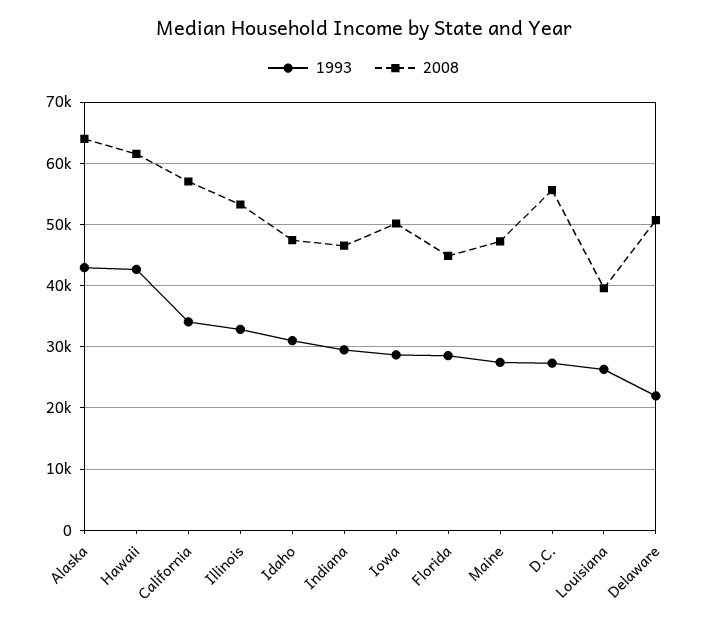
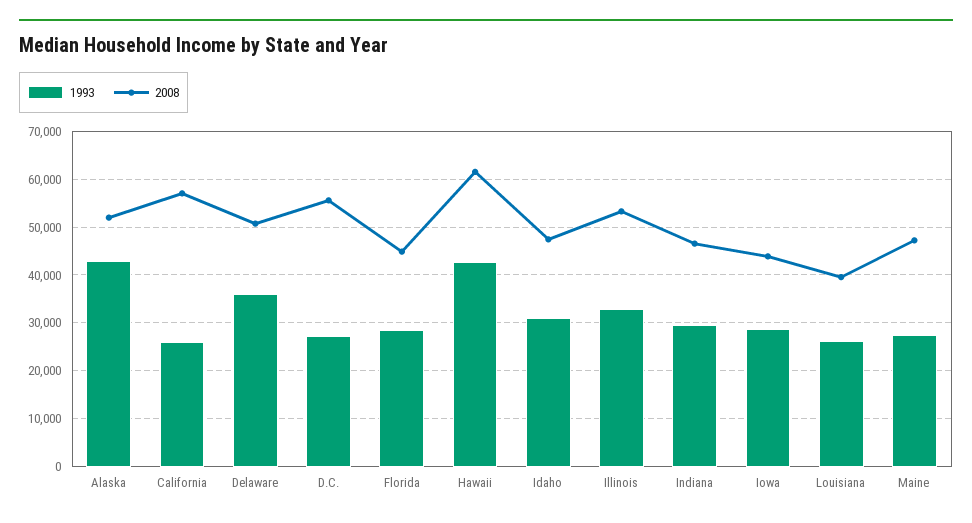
  {
    "1993": {
      "Alaska": 43000,
      "Hawaii": 43000,
-     "California": 34000,
+     "California": 26000,
      "Illinois": 33000,
      "Idaho": 31000,
      "Indiana": 29000,
      "Iowa": 29000,
      "Florida": 29000,
      "Maine": 27000,
      "D.C.": 27000,
      "Louisiana": 26000,
-     "Delaware": 22000
+     "Delaware": 36000
    },
    "2008": {
-     "Alaska": 64000,
+     "Alaska": 52000,
      "Hawaii": 62000,
      "California": 57000,
      "Illinois": 53000,
      "Idaho": 47000,
      "Indiana": 47000,
-     "Iowa": 50000,
+     "Iowa": 44000,
      "Florida": 45000,
      "Maine": 47000,
      "D.C.": 56000,
      "Louisiana": 40000,
      "Delaware": 51000
    }
  }

